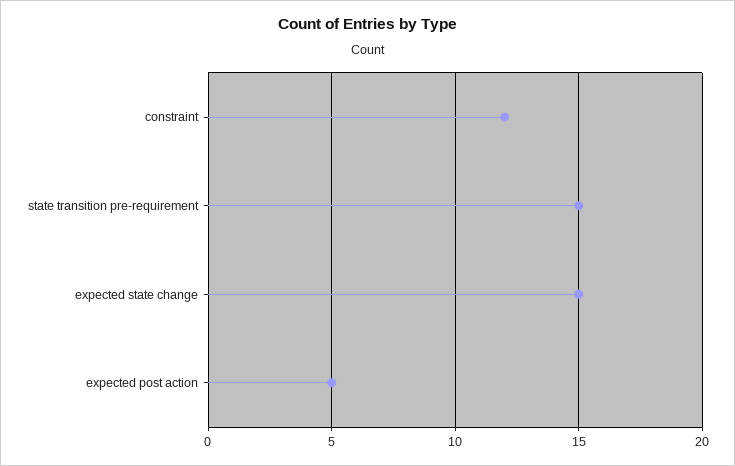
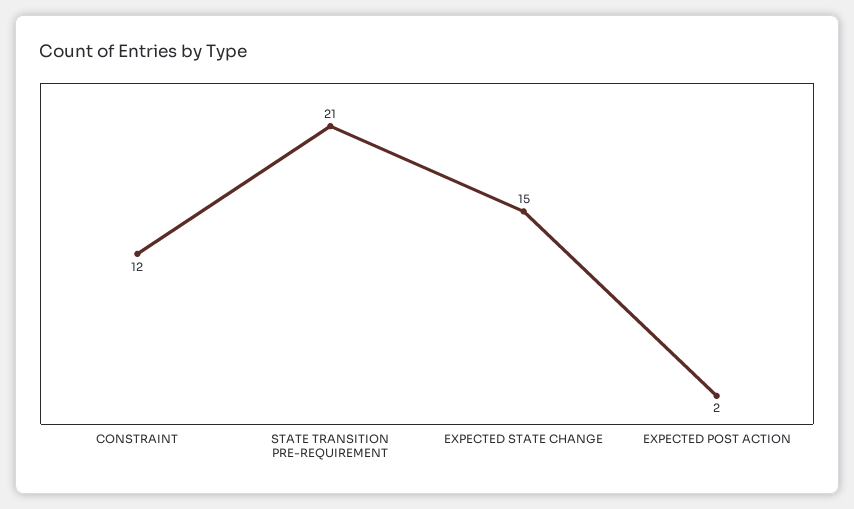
  {
    "constraint": 12,
-   "state transition pre-requirement": 15,
+   "state transition pre-requirement": 21,
    "expected state change": 15,
-   "expected post action": 5
+   "expected post action": 2
  }

